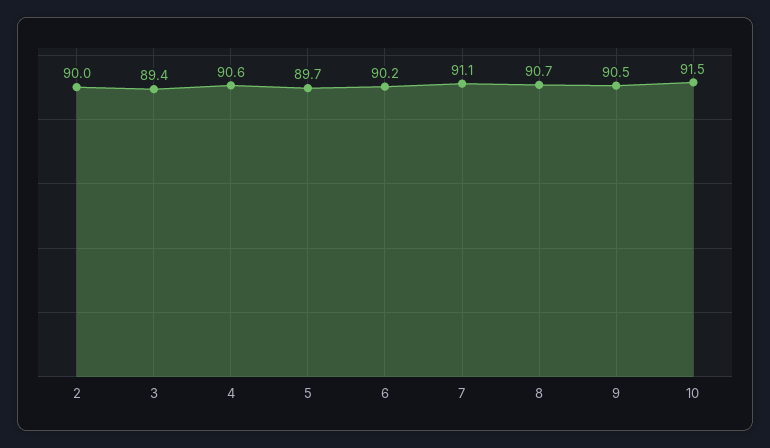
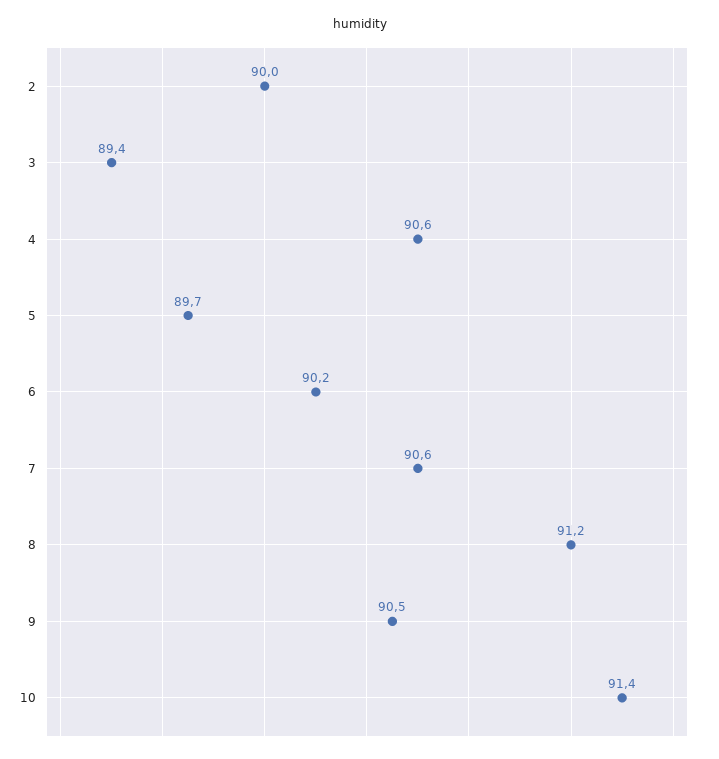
  {
    "2": 90,
    "3": 89.4,
    "4": 90.6,
    "5": 89.7,
    "6": 90.2,
-   "7": 91.1,
+   "7": 90.6,
-   "8": 90.7,
+   "8": 91.2,
    "9": 90.5,
-   "10": 91.5
+   "10": 91.4
  }

